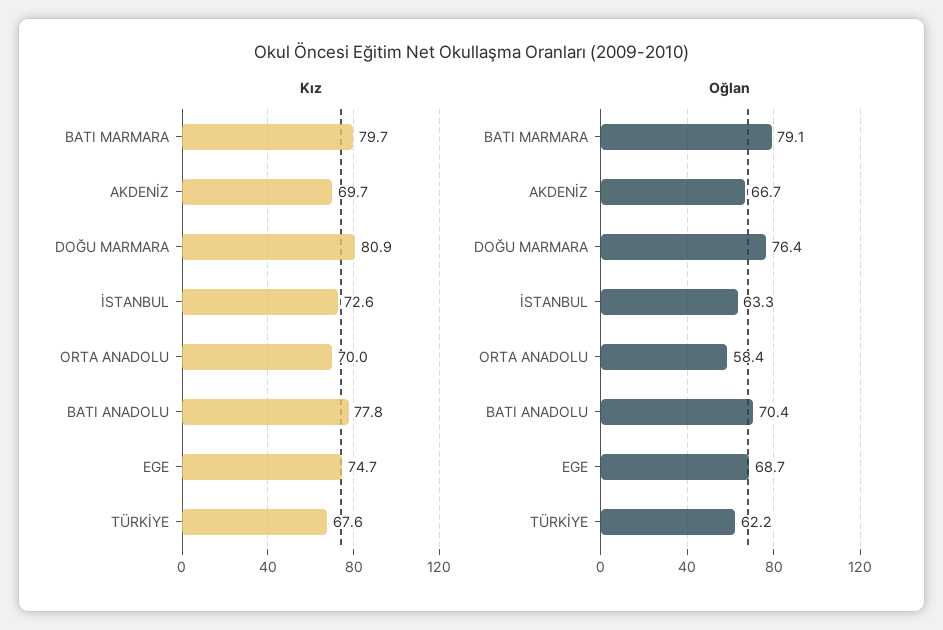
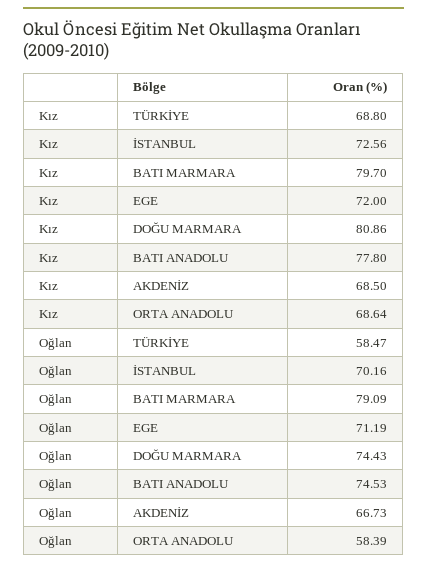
  {
    "Kız": {
      "BATI MARMARA": 79.7,
-     "AKDENİZ": 69.7,
+     "AKDENİZ": 68.5,
      "DOĞU MARMARA": 80.86,
      "İSTANBUL": 72.56,
-     "ORTA ANADOLU": 70,
+     "ORTA ANADOLU": 68.64,
      "BATI ANADOLU": 77.8,
-     "EGE": 74.7,
+     "EGE": 72,
-     "TÜRKİYE": 67.6
+     "TÜRKİYE": 68.8
    },
    "Oğlan": {
      "BATI MARMARA": 79.09,
      "AKDENİZ": 66.73,
-     "DOĞU MARMARA": 76.4,
+     "DOĞU MARMARA": 74.43,
-     "İSTANBUL": 63.3,
+     "İSTANBUL": 70.16,
      "ORTA ANADOLU": 58.39,
-     "BATI ANADOLU": 70.4,
+     "BATI ANADOLU": 74.53,
-     "EGE": 68.7,
+     "EGE": 71.19,
-     "TÜRKİYE": 62.2
+     "TÜRKİYE": 58.47
    }
  }

